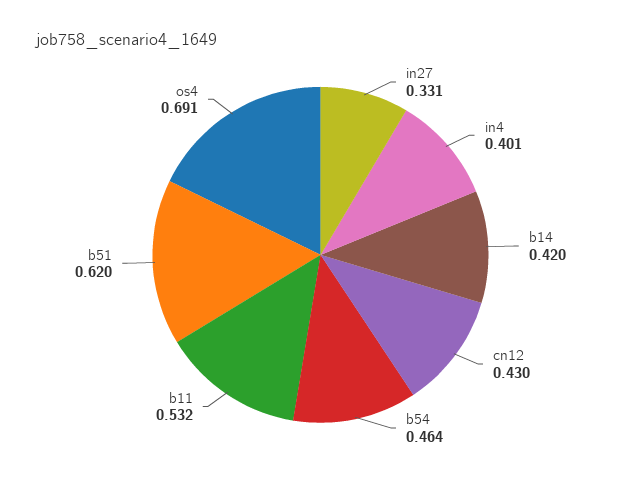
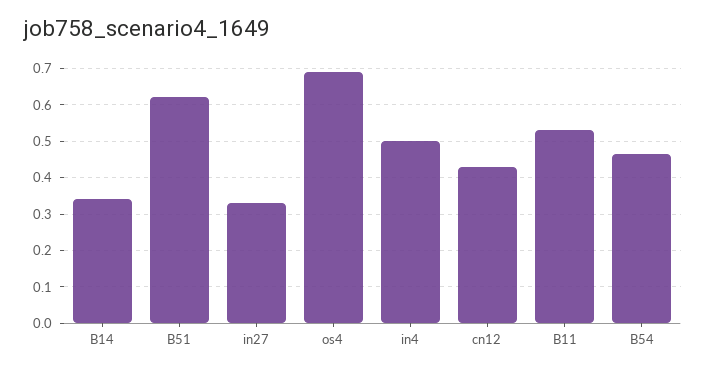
  {
    "in27": 0.331,
-   "in4": 0.401,
+   "in4": 0.5,
-   "b14": 0.42,
+   "b14": 0.34,
    "cn12": 0.43,
    "b54": 0.464,
    "b11": 0.532,
    "b51": 0.62,
    "os4": 0.691
  }

